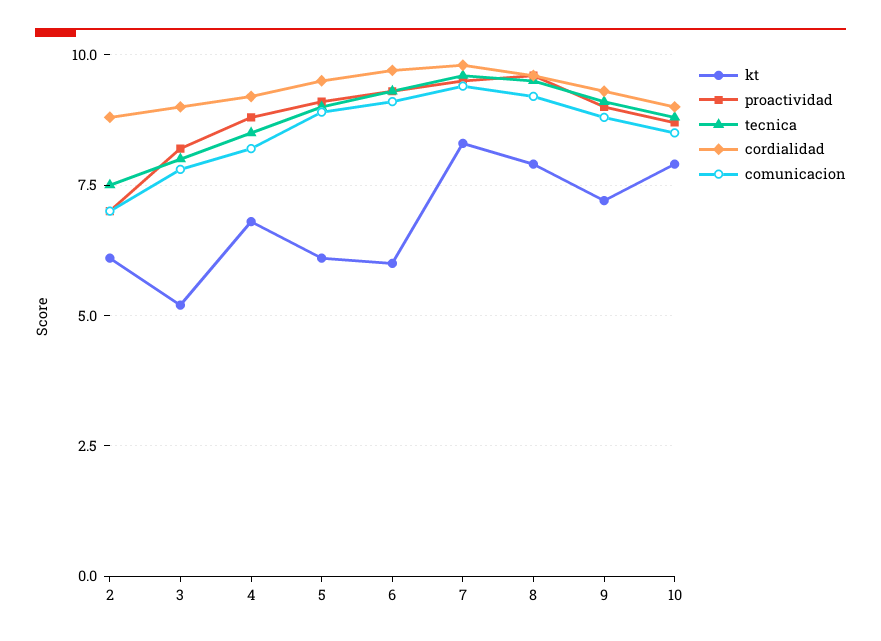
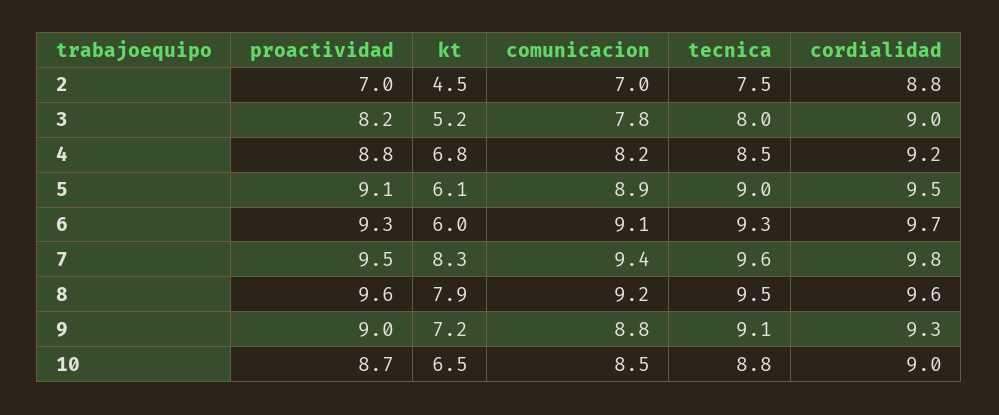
  {
    "kt": {
-     "2": 6,
+     "2": 4.5,
      "3": 5.2,
      "4": 6.8,
      "5": 6.1,
      "6": 6,
      "7": 8.3,
      "8": 7.9,
      "9": 7.2,
-     "10": 8
+     "10": 6.5
    },
    "proactividad": {
      "2": 7,
      "3": 8.2,
      "4": 8.8,
      "5": 9.1,
      "6": 9.3,
      "7": 9.5,
      "8": 9.6,
      "9": 9,
      "10": 8.7
    },
    "tecnica": {
      "2": 7.5,
      "3": 8,
      "4": 8.5,
      "5": 9,
      "6": 9.3,
      "7": 9.6,
      "8": 9.5,
      "9": 9.1,
      "10": 8.8
    },
    "cordialidad": {
      "2": 8.8,
      "3": 9,
      "4": 9.2,
      "5": 9.5,
      "6": 9.7,
      "7": 9.8,
      "8": 9.6,
      "9": 9.3,
      "10": 9
    },
    "comunicacion": {
      "2": 7,
      "3": 7.8,
      "4": 8.2,
      "5": 8.9,
      "6": 9.1,
      "7": 9.4,
      "8": 9.2,
      "9": 8.8,
      "10": 8.5
    }
  }

